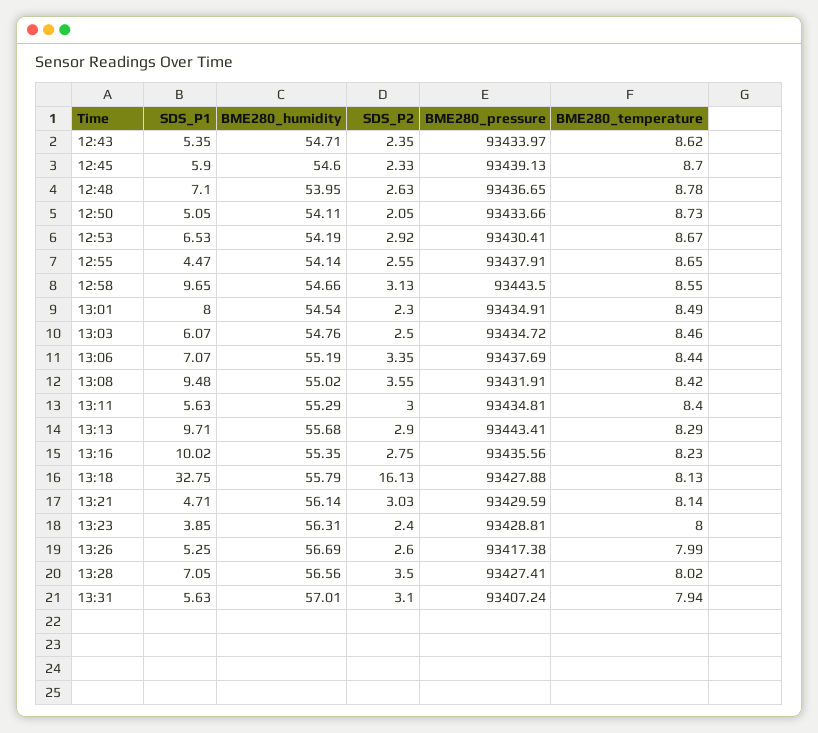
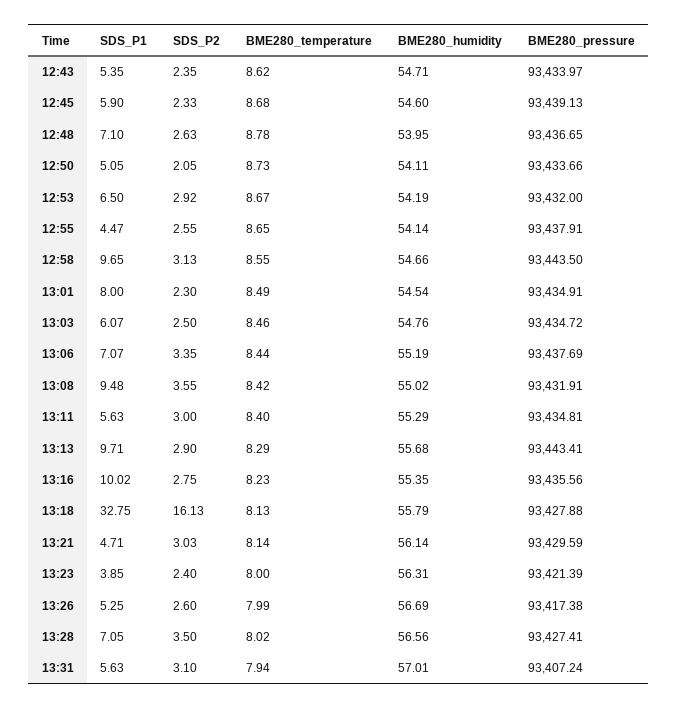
  {
    "SDS_P1": {
      "12:43": 5.35,
      "12:45": 5.9,
      "12:48": 7.1,
      "12:50": 5.05,
-     "12:53": 6.53,
+     "12:53": 6.5,
      "12:55": 4.47,
      "12:58": 9.65,
      "13:01": 8,
      "13:03": 6.07,
      "13:06": 7.07,
      "13:08": 9.48,
      "13:11": 5.63,
      "13:13": 9.71,
      "13:16": 10.02,
      "13:18": 32.75,
      "13:21": 4.71,
      "13:23": 3.85,
      "13:26": 5.25,
      "13:28": 7.05,
      "13:31": 5.63
    },
    "BME280_humidity": {
      "12:43": 54.71,
      "12:45": 54.6,
      "12:48": 53.95,
      "12:50": 54.11,
      "12:53": 54.19,
      "12:55": 54.14,
      "12:58": 54.66,
      "13:01": 54.54,
      "13:03": 54.76,
      "13:06": 55.19,
      "13:08": 55.02,
      "13:11": 55.29,
      "13:13": 55.68,
      "13:16": 55.35,
      "13:18": 55.79,
      "13:21": 56.14,
      "13:23": 56.31,
      "13:26": 56.69,
      "13:28": 56.56,
      "13:31": 57.01
    },
    "SDS_P2": {
      "12:43": 2.35,
      "12:45": 2.33,
      "12:48": 2.63,
      "12:50": 2.05,
      "12:53": 2.92,
      "12:55": 2.55,
      "12:58": 3.13,
      "13:01": 2.3,
      "13:03": 2.5,
      "13:06": 3.35,
      "13:08": 3.55,
      "13:11": 3,
      "13:13": 2.9,
      "13:16": 2.75,
      "13:18": 16.13,
      "13:21": 3.03,
      "13:23": 2.4,
      "13:26": 2.6,
      "13:28": 3.5,
      "13:31": 3.1
    },
    "BME280_pressure": {
      "12:43": 93433.97,
      "12:45": 93439.13,
      "12:48": 93436.65,
      "12:50": 93433.66,
-     "12:53": 93430.41,
+     "12:53": 93432,
      "12:55": 93437.91,
      "12:58": 93443.5,
      "13:01": 93434.91,
      "13:03": 93434.72,
      "13:06": 93437.69,
      "13:08": 93431.91,
      "13:11": 93434.81,
      "13:13": 93443.41,
      "13:16": 93435.56,
      "13:18": 93427.88,
      "13:21": 93429.59,
-     "13:23": 93428.81,
+     "13:23": 93421.39,
      "13:26": 93417.38,
      "13:28": 93427.41,
      "13:31": 93407.24
    },
    "BME280_temperature": {
      "12:43": 8.62,
-     "12:45": 8.7,
+     "12:45": 8.68,
      "12:48": 8.78,
      "12:50": 8.73,
      "12:53": 8.67,
      "12:55": 8.65,
      "12:58": 8.55,
      "13:01": 8.49,
      "13:03": 8.46,
      "13:06": 8.44,
      "13:08": 8.42,
      "13:11": 8.4,
      "13:13": 8.29,
      "13:16": 8.23,
      "13:18": 8.13,
      "13:21": 8.14,
      "13:23": 8,
      "13:26": 7.99,
      "13:28": 8.02,
      "13:31": 7.94
    }
  }

